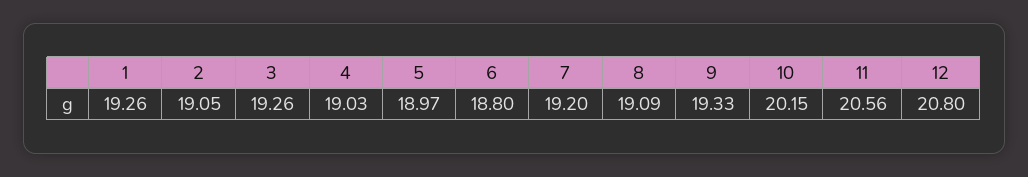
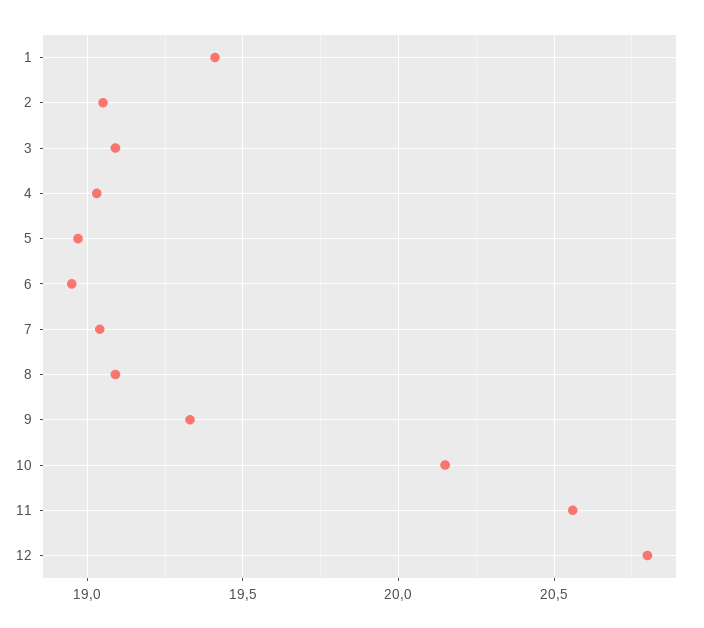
  {
-   "1": 19.26,
+   "1": 19.4,
    "2": 19.05,
-   "3": 19.26,
+   "3": 19.1,
    "4": 19.03,
    "5": 18.97,
-   "6": 18.8,
+   "6": 18.95,
-   "7": 19.2,
+   "7": 19.05,
    "8": 19.09,
    "9": 19.33,
    "10": 20.15,
    "11": 20.56,
    "12": 20.8
  }

